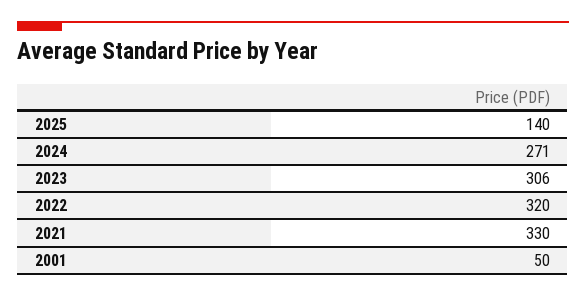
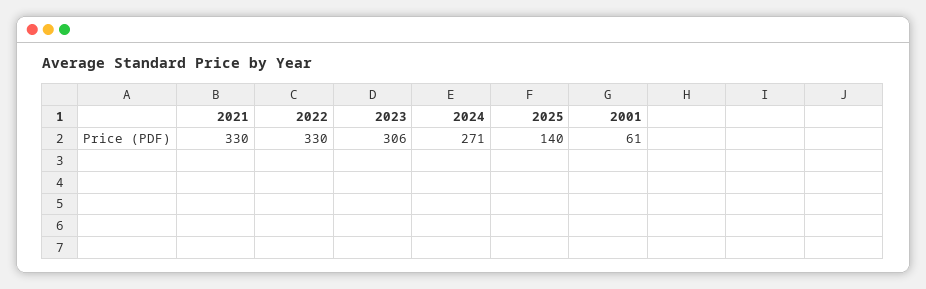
  {
    "2025": 140,
    "2024": 271,
    "2023": 306,
-   "2022": 320,
+   "2022": 330,
    "2021": 330,
-   "2001": 50
+   "2001": 61
  }

